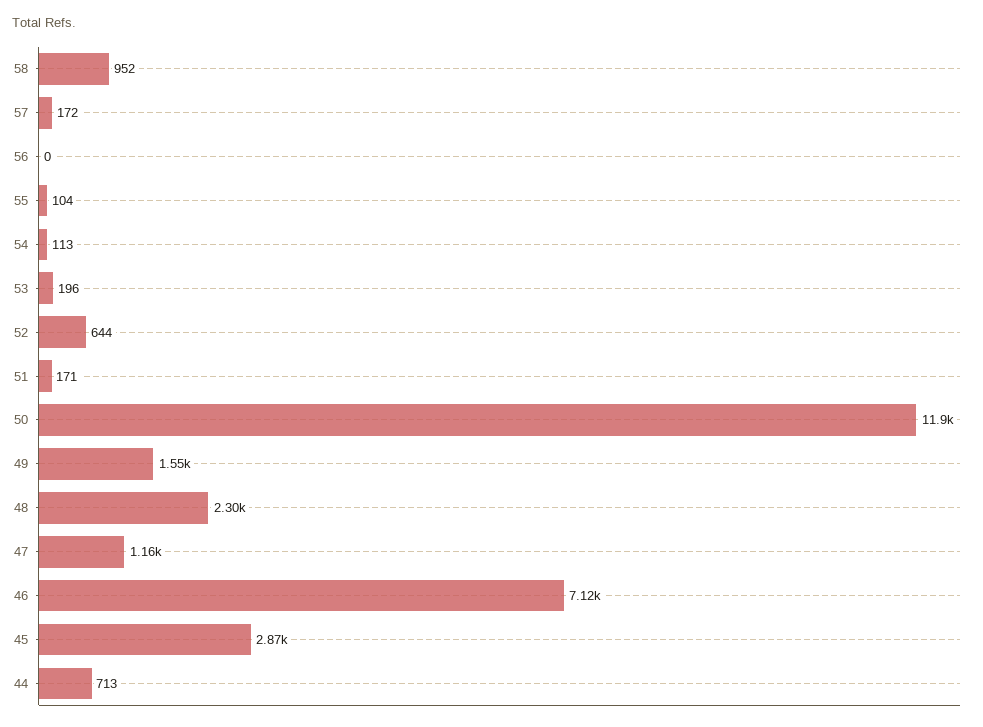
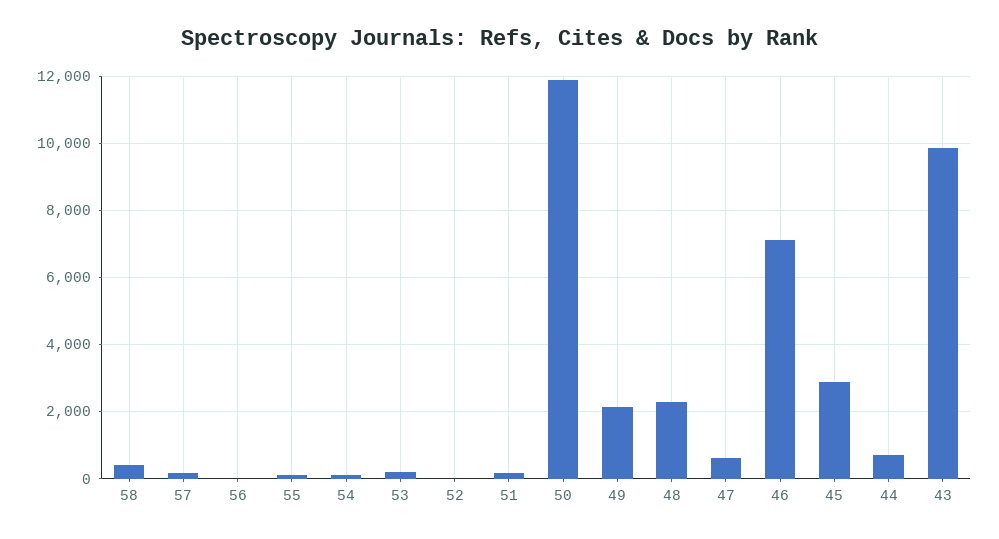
  {
-   "58": 952,
+   "58": 400,
    "57": 172,
    "56": 0,
    "55": 104,
    "54": 113,
    "53": 196,
-   "52": 644,
+   "52": 0,
    "51": 171,
    "50": 11900,
-   "49": 1550,
+   "49": 2200,
    "48": 2300,
-   "47": 1160,
+   "47": 600,
    "46": 7120,
    "45": 2870,
-   "44": 713
+   "44": 713,
+   "43": 9800
  }

